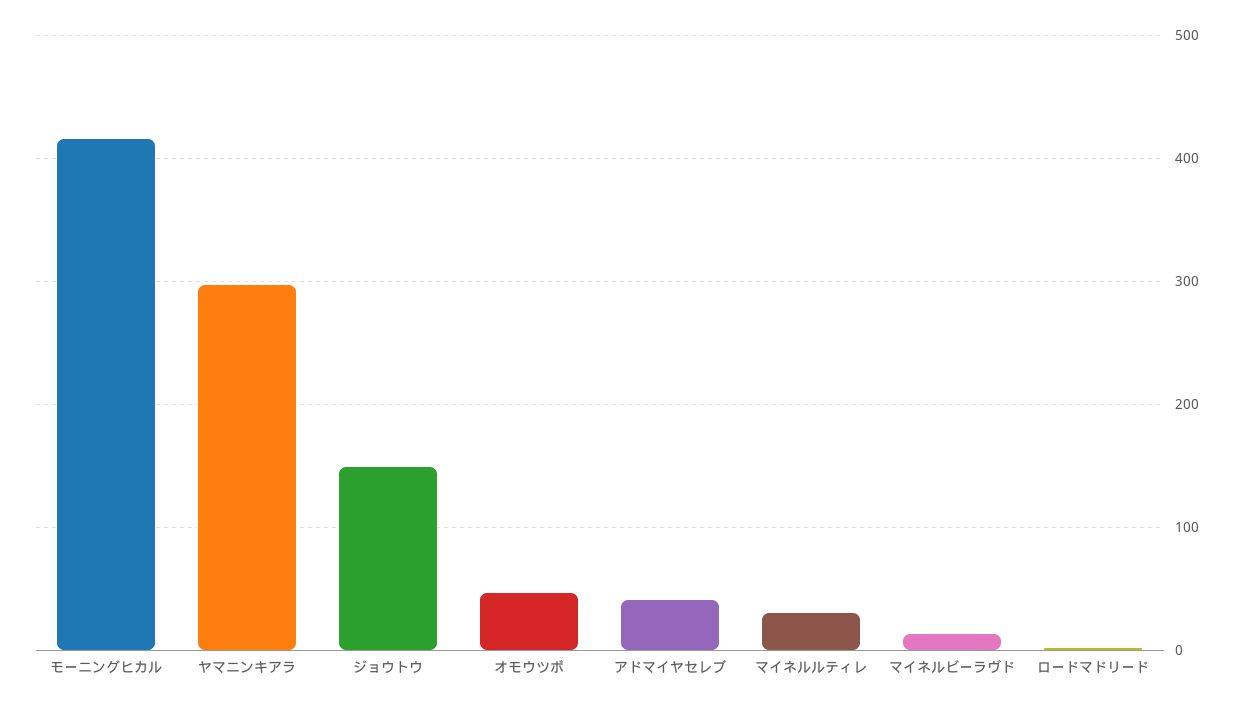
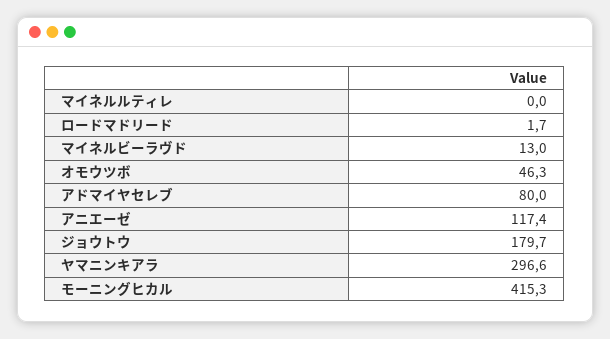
  {
    "モーニングヒカル": 415.3,
    "ヤマニンキアラ": 296.6,
-   "ジョウトウ": 150,
+   "ジョウトウ": 179.7,
    "オモウツボ": 46.3,
-   "アドマイヤセレブ": 40,
+   "アドマイヤセレブ": 80,
-   "マイネルルティレ": 30,
+   "マイネルルティレ": 0,
    "マイネルビーラヴド": 13,
-   "ロードマドリード": 1.7
+   "ロードマドリード": 1.7,
+   "アニエーゼ": 117.4
  }

